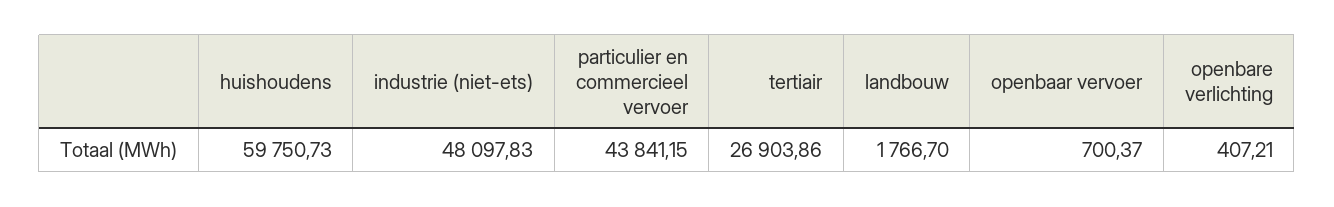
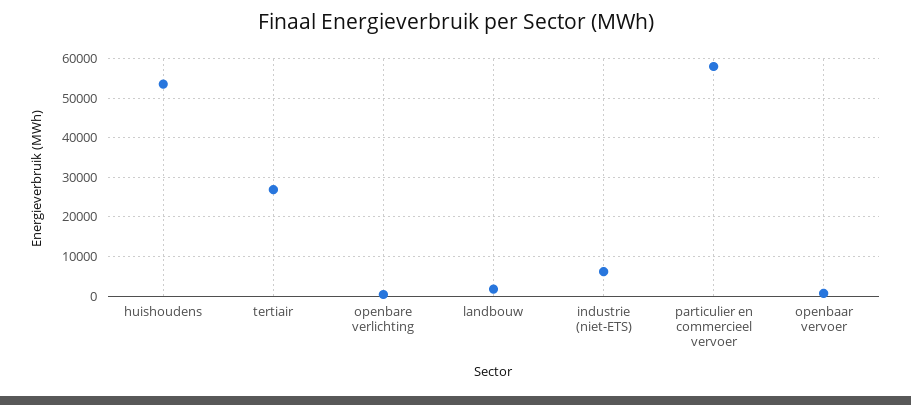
  {
-   "huishoudens": 59750.73,
+   "huishoudens": 54000,
-   "industrie (niet-ets)": 48097.83,
+   "industrie (niet-ets)": 6000,
-   "particulier en commercieel vervoer": 43841.15,
+   "particulier en commercieel vervoer": 58000,
    "tertiair": 26903.86,
    "landbouw": 1766.7,
    "openbaar vervoer": 700.37,
    "openbare verlichting": 407.21
  }

